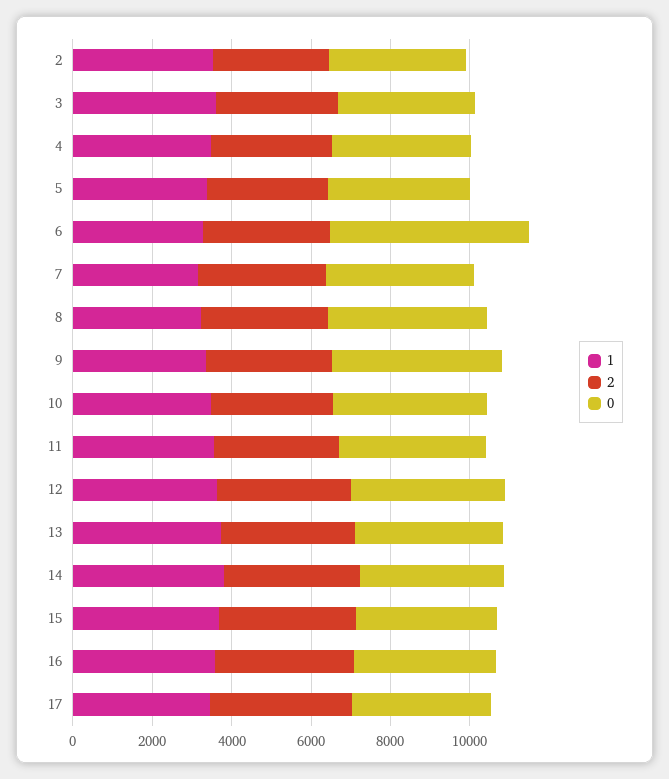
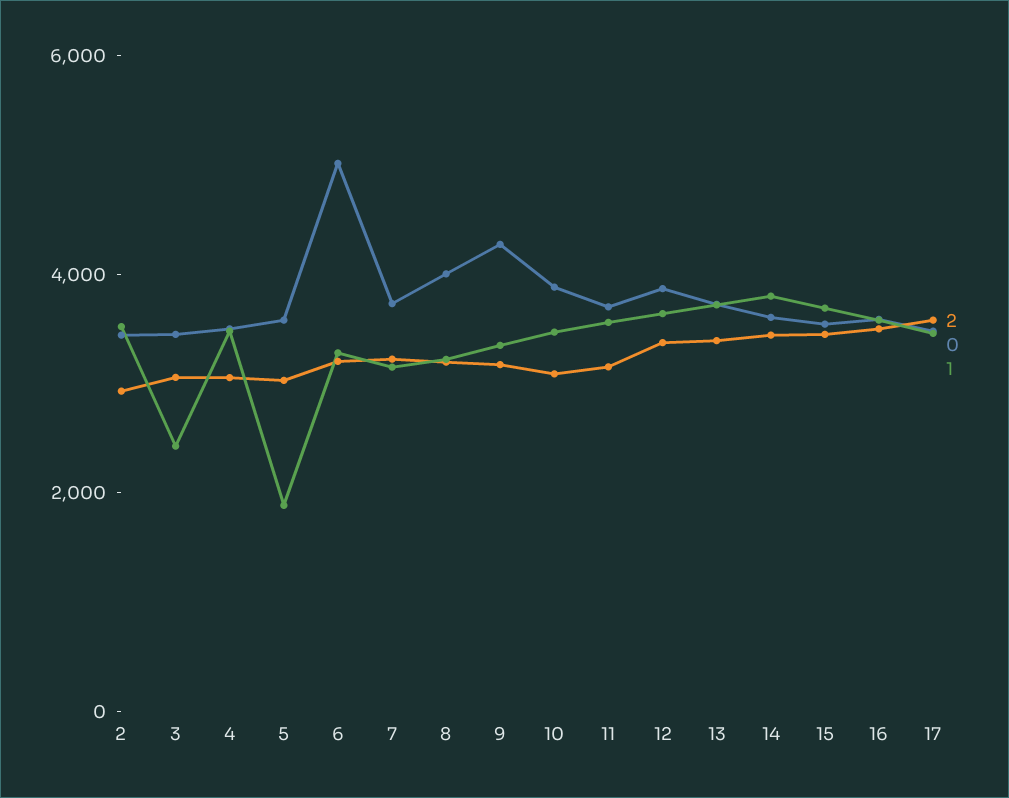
  {
    "1": {
      "2": 3500,
-     "3": 3500,
+     "3": 2500,
      "4": 3500,
-     "5": 3500,
+     "5": 2000,
      "6": 3500,
      "7": 3000,
      "8": 3000,
      "9": 3500,
      "10": 3500,
      "11": 3500,
      "12": 3500,
      "13": 3500,
      "14": 4000,
      "15": 3500,
      "16": 3500,
      "17": 3500
    },
    "2": {
      "2": 3000,
      "3": 3000,
      "4": 3000,
      "5": 3000,
      "6": 3000,
      "7": 3000,
      "8": 3000,
      "9": 3000,
      "10": 3000,
      "11": 3000,
      "12": 3500,
      "13": 3500,
      "14": 3500,
      "15": 3500,
      "16": 3500,
      "17": 3500
    },
    "0": {
      "2": 3500,
      "3": 3500,
      "4": 3500,
      "5": 3500,
      "6": 5000,
      "7": 3500,
      "8": 4000,
      "9": 4500,
      "10": 4000,
      "11": 3500,
      "12": 4000,
      "13": 3500,
      "14": 3500,
      "15": 3500,
      "16": 3500,
      "17": 3500
    }
  }

